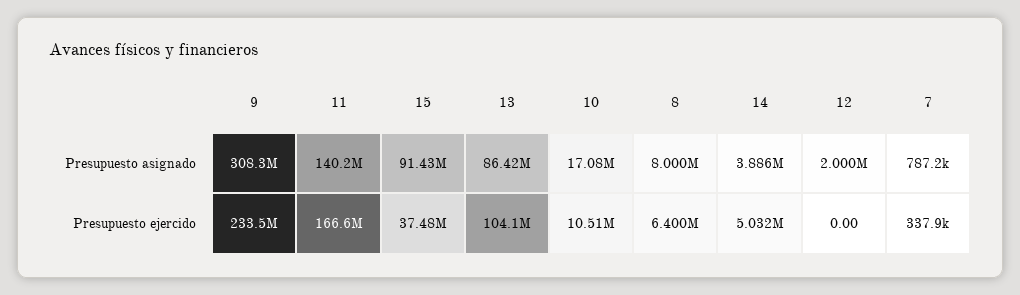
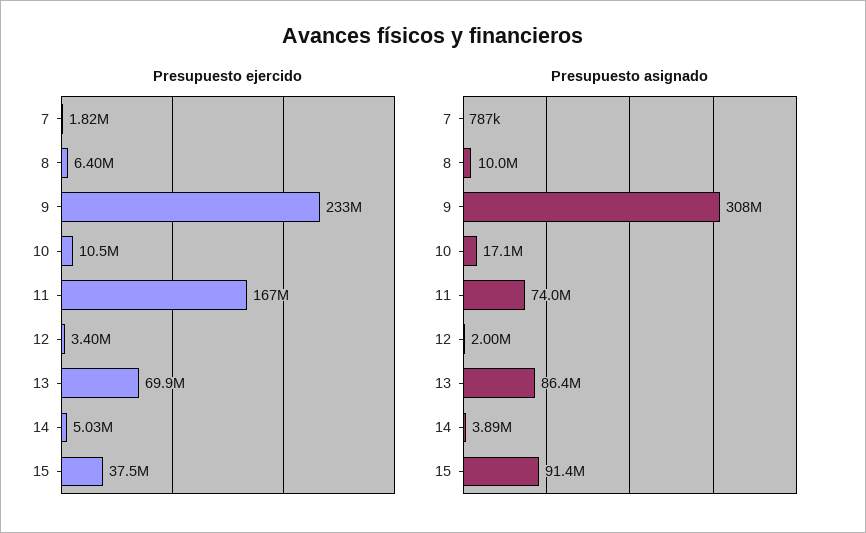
  {
    "Presupuesto asignado": {
      "9": 308300000,
-     "11": 140200000,
+     "11": 74000000,
      "15": 91430000,
      "13": 86420000,
      "10": 17080000,
-     "8": 8000000,
+     "8": 10000000,
      "14": 3886000,
      "12": 2000000,
      "7": 787200
    },
    "Presupuesto ejercido": {
      "9": 233500000,
      "11": 166600000,
      "15": 37480000,
-     "13": 104100000,
+     "13": 69900000,
      "10": 10510000,
      "8": 6400000,
      "14": 5032000,
-     "12": 0,
+     "12": 3400000,
-     "7": 337900
+     "7": 1820000
    }
  }

